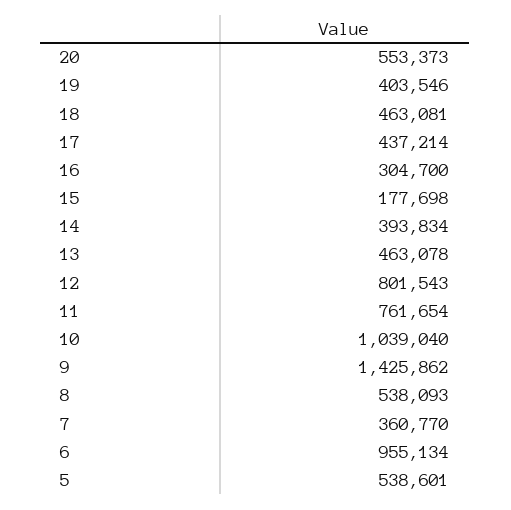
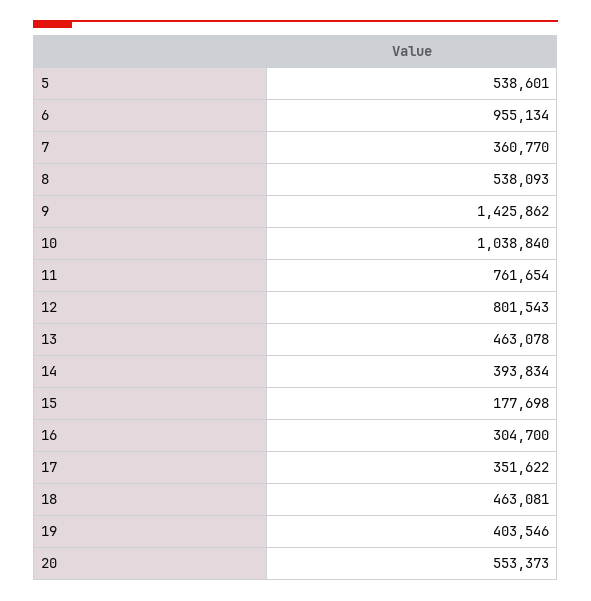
  {
    "20": 553373,
    "19": 403546,
    "18": 463081,
-   "17": 437214,
+   "17": 351622,
    "16": 304700,
    "15": 177698,
    "14": 393834,
    "13": 463078,
    "12": 801543,
    "11": 761654,
-   "10": 1039040,
+   "10": 1038840,
    "9": 1425862,
    "8": 538093,
    "7": 360770,
    "6": 955134,
    "5": 538601
  }

